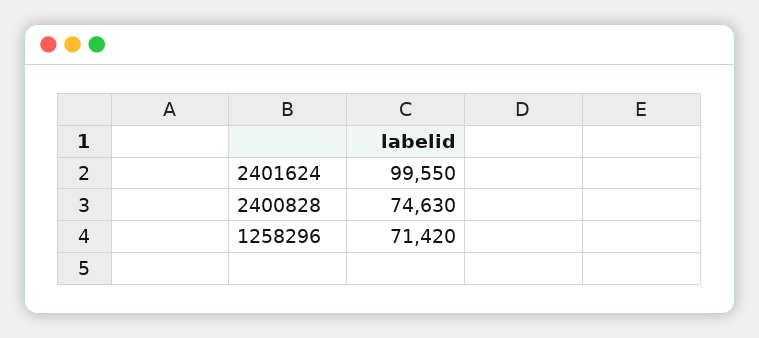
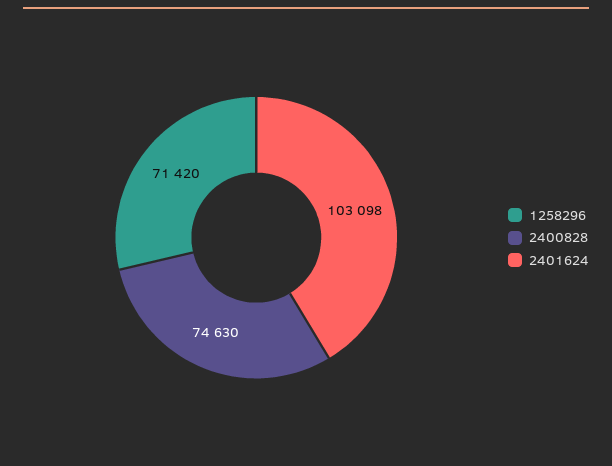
  {
-   "2401624": 99550,
+   "2401624": 103098,
    "2400828": 74630,
    "1258296": 71420
  }

